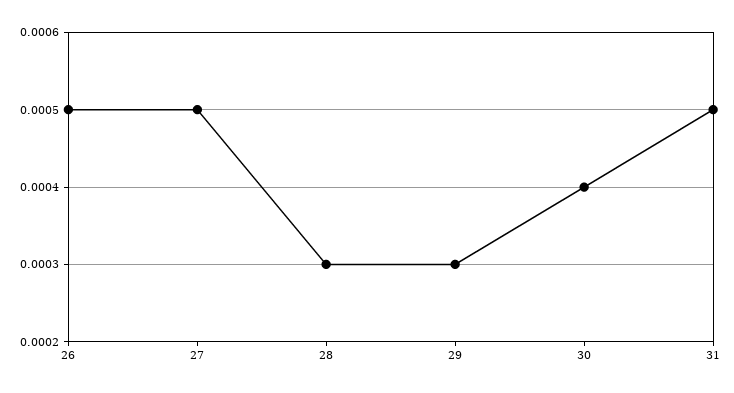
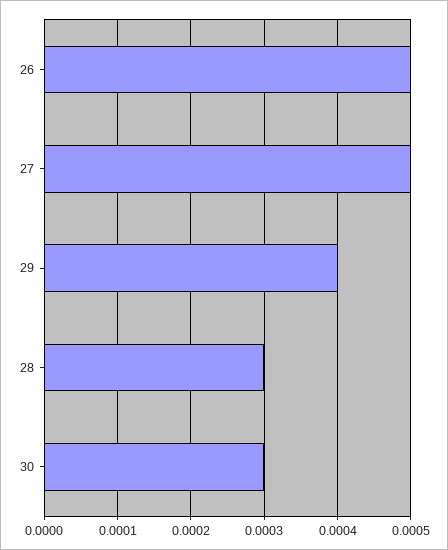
  {
    "26": 0.0005,
    "27": 0.0005,
    "28": 0.0003,
-   "29": 0.0003,
+   "29": 0.0004,
-   "30": 0.0004,
+   "30": 0.0003
-   "31": 0.0005
  }

